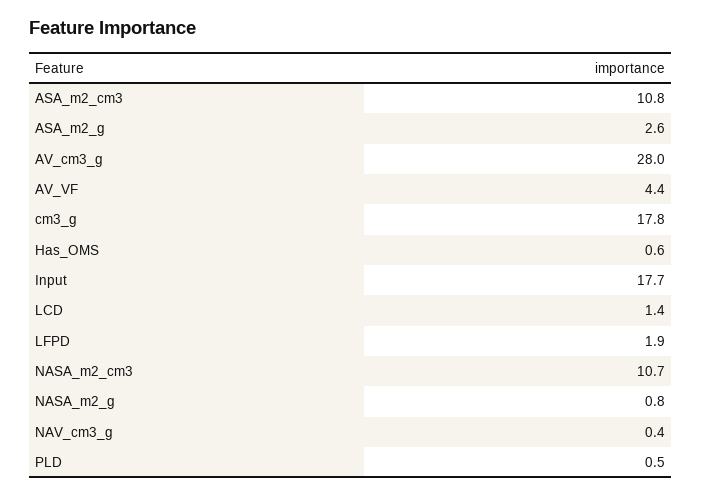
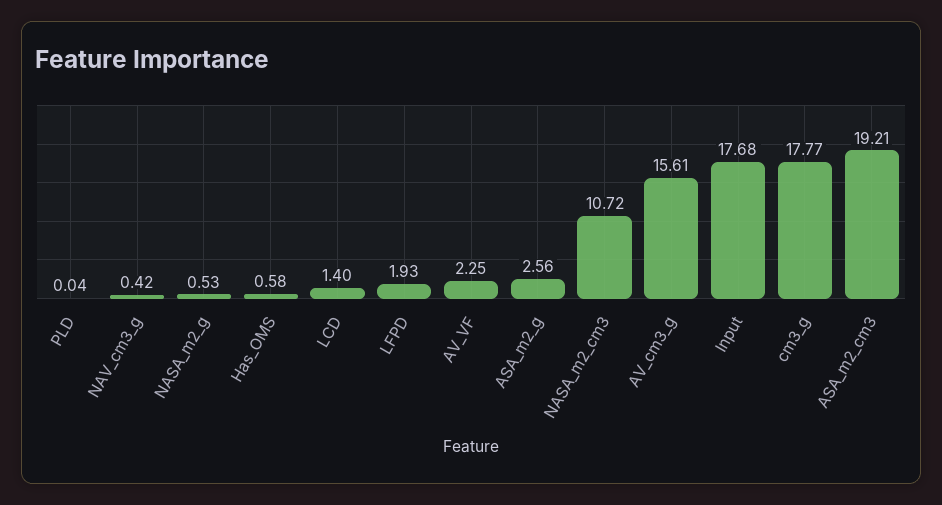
  {
-   "ASA_m2_cm3": 10.8,
+   "ASA_m2_cm3": 19.21,
    "ASA_m2_g": 2.56,
-   "AV_cm3_g": 28,
+   "AV_cm3_g": 15.61,
-   "AV_VF": 4.4,
+   "AV_VF": 2.25,
    "cm3_g": 17.77,
    "Has_OMS": 0.58,
    "Input": 17.68,
    "LCD": 1.4,
    "LFPD": 1.93,
    "NASA_m2_cm3": 10.72,
-   "NASA_m2_g": 0.8,
+   "NASA_m2_g": 0.53,
    "NAV_cm3_g": 0.42,
-   "PLD": 0.5
+   "PLD": 0.04
  }

